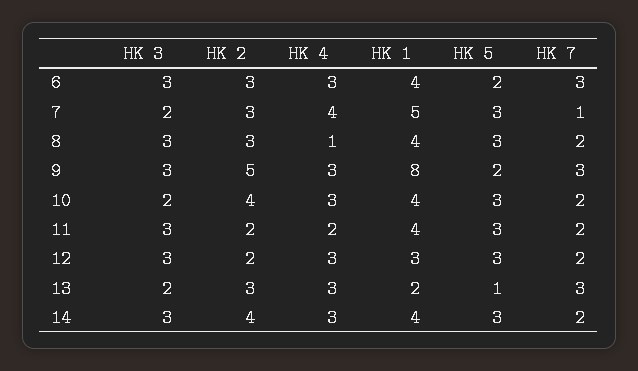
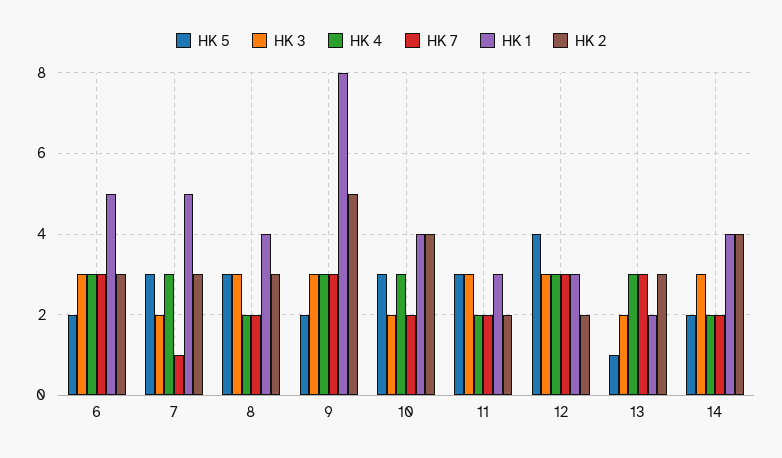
  {
    "HK 3": {
      "6": 3,
      "7": 2,
      "8": 3,
      "9": 3,
      "10": 2,
      "11": 3,
      "12": 3,
      "13": 2,
      "14": 3
    },
    "HK 2": {
      "6": 3,
      "7": 3,
      "8": 3,
      "9": 5,
      "10": 4,
      "11": 2,
      "12": 2,
      "13": 3,
      "14": 4
    },
    "HK 4": {
      "6": 3,
-     "7": 4,
+     "7": 3,
-     "8": 1,
+     "8": 2,
      "9": 3,
      "10": 3,
      "11": 2,
      "12": 3,
      "13": 3,
-     "14": 3
+     "14": 2
    },
    "HK 1": {
-     "6": 4,
+     "6": 5,
      "7": 5,
      "8": 4,
      "9": 8,
      "10": 4,
-     "11": 4,
+     "11": 3,
      "12": 3,
      "13": 2,
      "14": 4
    },
    "HK 5": {
      "6": 2,
      "7": 3,
      "8": 3,
      "9": 2,
      "10": 3,
      "11": 3,
-     "12": 3,
+     "12": 4,
      "13": 1,
-     "14": 3
+     "14": 2
    },
    "HK 7": {
      "6": 3,
      "7": 1,
      "8": 2,
      "9": 3,
      "10": 2,
      "11": 2,
-     "12": 2,
+     "12": 3,
      "13": 3,
      "14": 2
    }
  }

